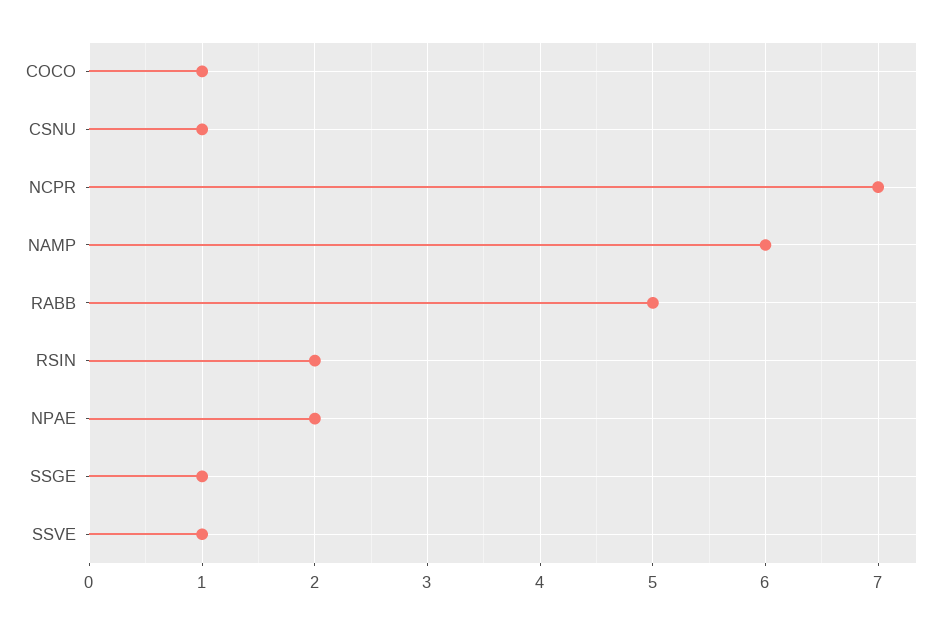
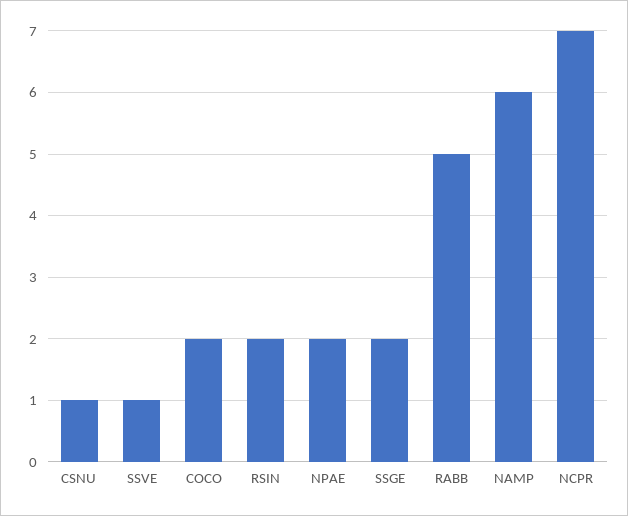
  {
-   "COCO": 1,
+   "COCO": 2,
    "CSNU": 1,
    "NCPR": 7,
    "NAMP": 6,
    "RABB": 5,
    "RSIN": 2,
    "NPAE": 2,
-   "SSGE": 1,
+   "SSGE": 2,
    "SSVE": 1
  }

